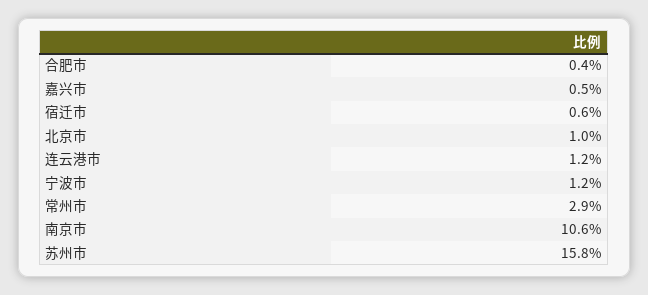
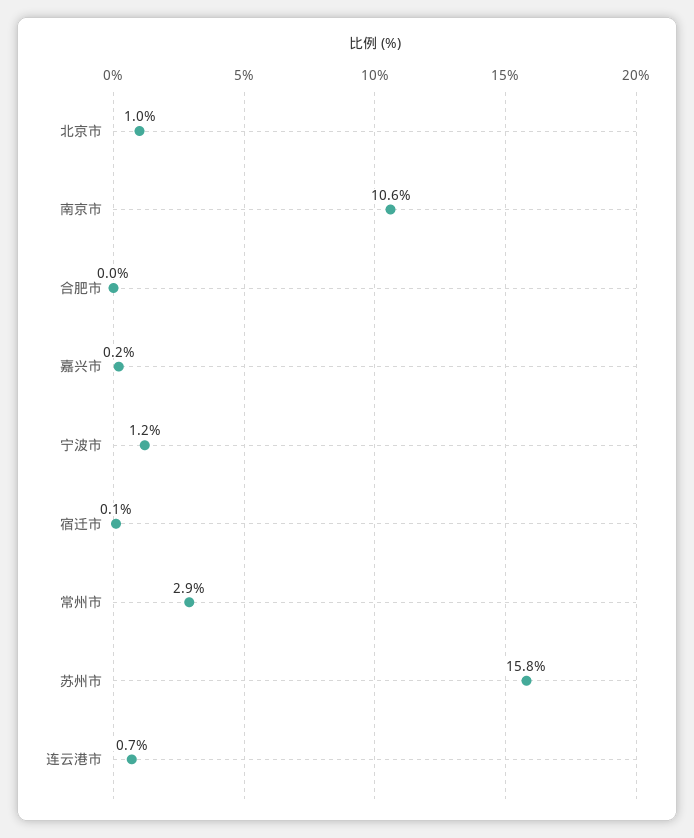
  {
-   "合肥市": 0.4,
+   "合肥市": 0,
-   "嘉兴市": 0.5,
+   "嘉兴市": 0.2,
-   "宿迁市": 0.6,
+   "宿迁市": 0.1,
    "北京市": 1,
-   "连云港市": 1.2,
+   "连云港市": 0.7,
    "宁波市": 1.2,
    "常州市": 2.9,
    "南京市": 10.6,
    "苏州市": 15.8
  }

